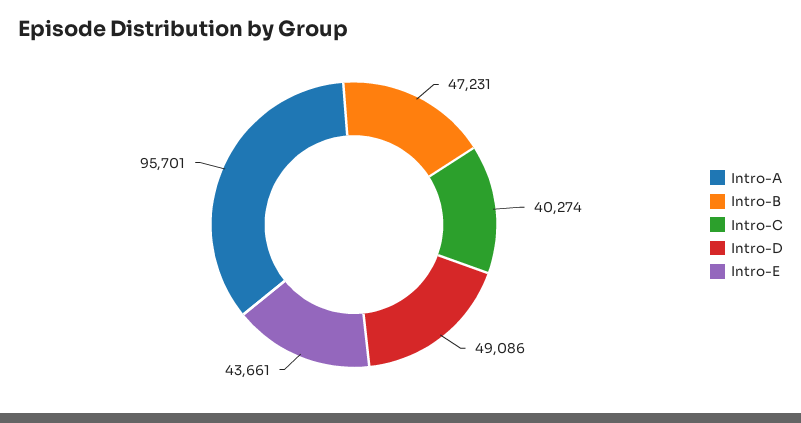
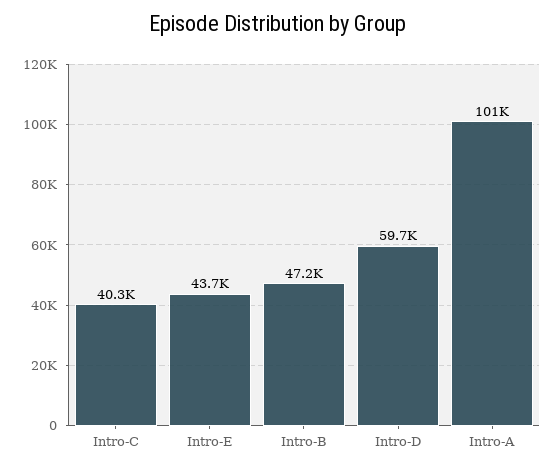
  {
-   "Intro-A": 95701,
+   "Intro-A": 101000,
    "Intro-B": 47231,
    "Intro-C": 40274,
-   "Intro-D": 49086,
+   "Intro-D": 59700,
    "Intro-E": 43661
  }

